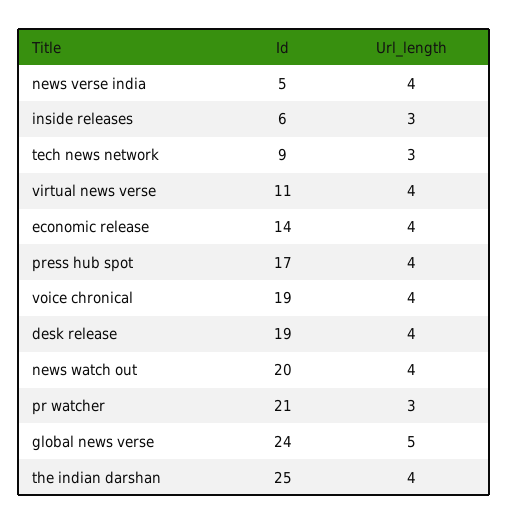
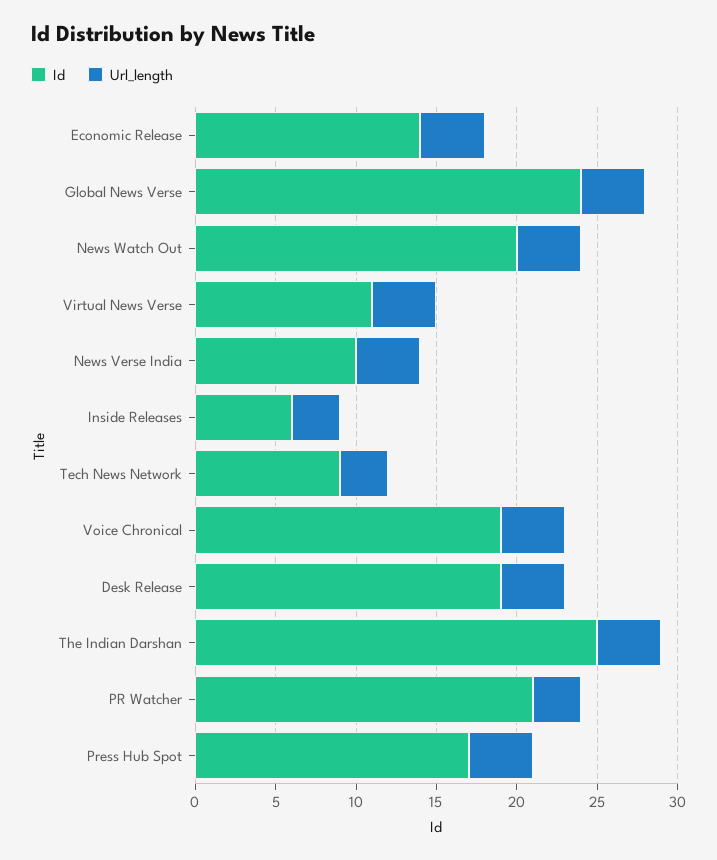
  {
    "Id": {
-     "news verse india": 5,
+     "news verse india": 10,
      "inside releases": 6,
      "tech news network": 9,
      "virtual news verse": 11,
      "economic release": 14,
      "press hub spot": 17,
      "voice chronical": 19,
      "desk release": 19,
      "news watch out": 20,
      "pr watcher": 21,
      "global news verse": 24,
      "the indian darshan": 25
    },
    "Url_length": {
      "news verse india": 4,
      "inside releases": 3,
      "tech news network": 3,
      "virtual news verse": 4,
      "economic release": 4,
      "press hub spot": 4,
      "voice chronical": 4,
      "desk release": 4,
      "news watch out": 4,
      "pr watcher": 3,
-     "global news verse": 5,
+     "global news verse": 4,
      "the indian darshan": 4
    }
  }

